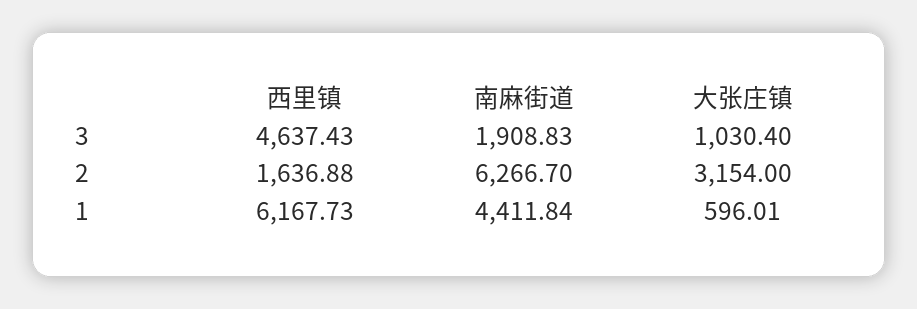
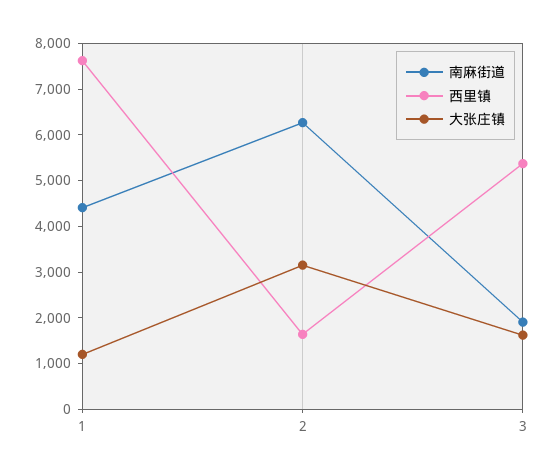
  {
    "西里镇": {
-     "3": 4637.43,
+     "3": 5400,
      "2": 1636.88,
-     "1": 6167.73
+     "1": 7600
    },
    "南麻街道": {
      "3": 1908.83,
      "2": 6266.7,
      "1": 4411.84
    },
    "大张庄镇": {
-     "3": 1030.4,
+     "3": 1600,
      "2": 3154,
-     "1": 596.01
+     "1": 1200
    }
  }

